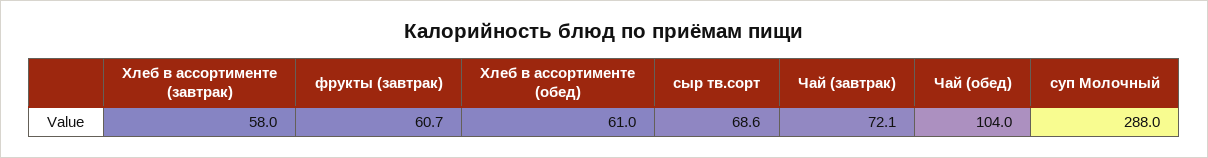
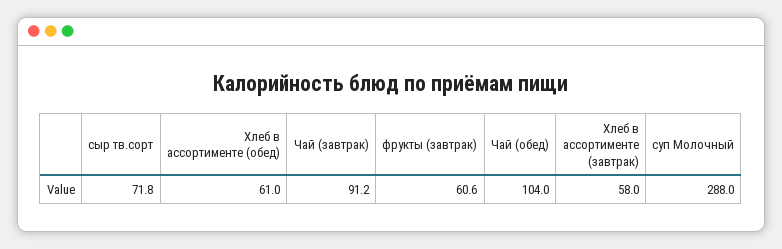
  {
    "Хлеб в ассортименте (завтрак)": 58,
-   "фрукты (завтрак)": 60.7,
+   "фрукты (завтрак)": 60.6,
    "Хлеб в ассортименте (обед)": 61,
-   "сыр тв.сорт": 68.6,
+   "сыр тв.сорт": 71.8,
-   "Чай (завтрак)": 72.1,
+   "Чай (завтрак)": 91.2,
    "Чай (обед)": 104,
    "суп Молочный": 288
  }

